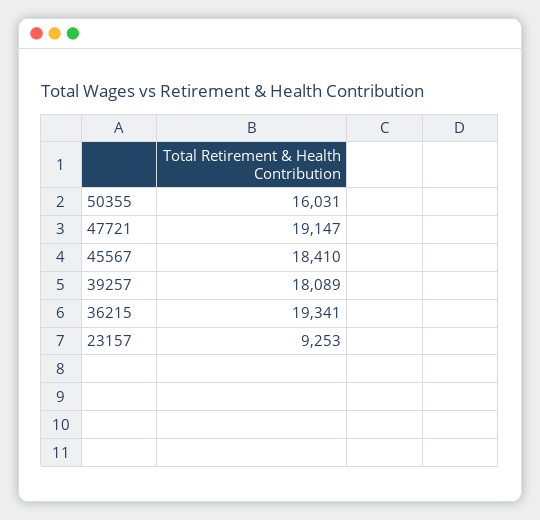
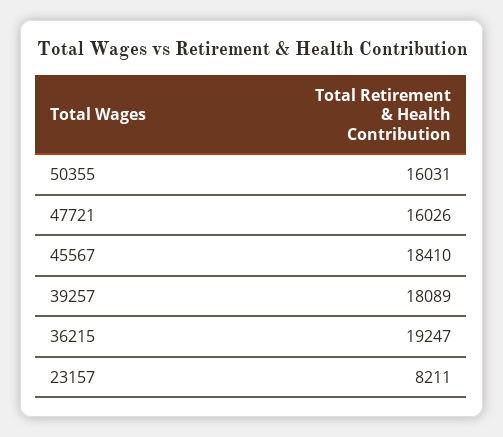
  {
    "50355": 16031,
-   "47721": 19147,
+   "47721": 16026,
    "45567": 18410,
    "39257": 18089,
-   "36215": 19341,
+   "36215": 19247,
-   "23157": 9253
+   "23157": 8211
  }

